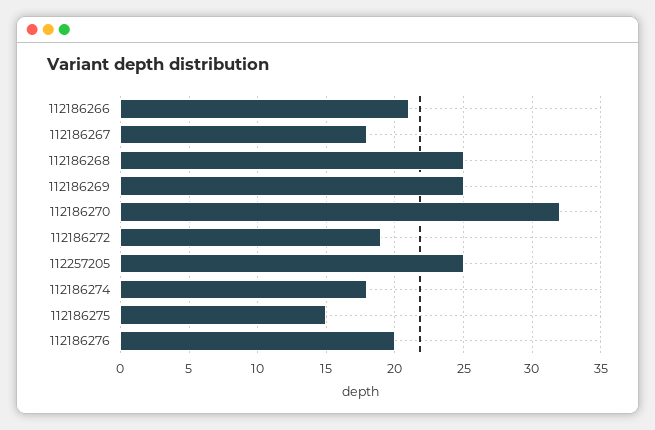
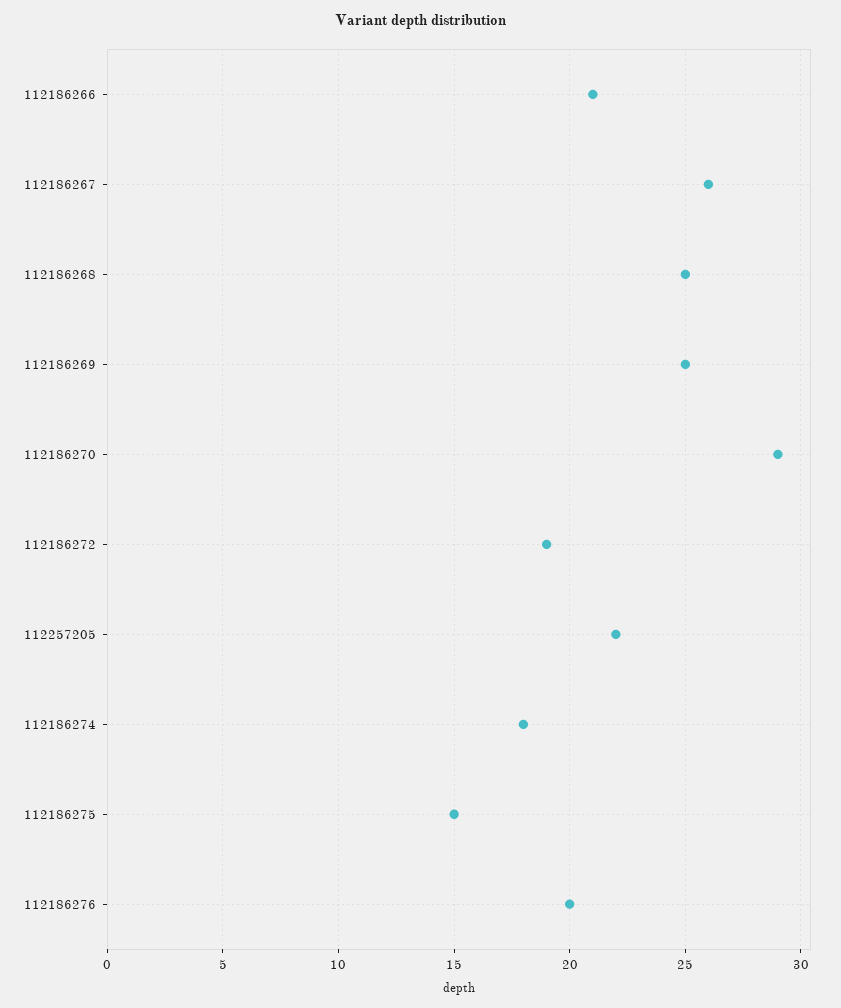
  {
    "112186266": 21,
-   "112186267": 18,
+   "112186267": 26,
    "112186268": 25,
    "112186269": 25,
-   "112186270": 32,
+   "112186270": 29,
    "112186272": 19,
-   "112257205": 25,
+   "112257205": 22,
    "112186274": 18,
    "112186275": 15,
    "112186276": 20
  }

